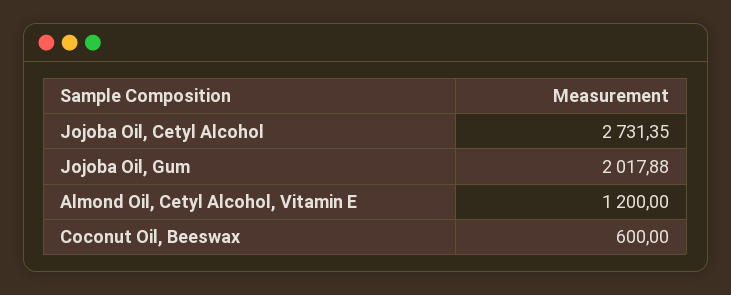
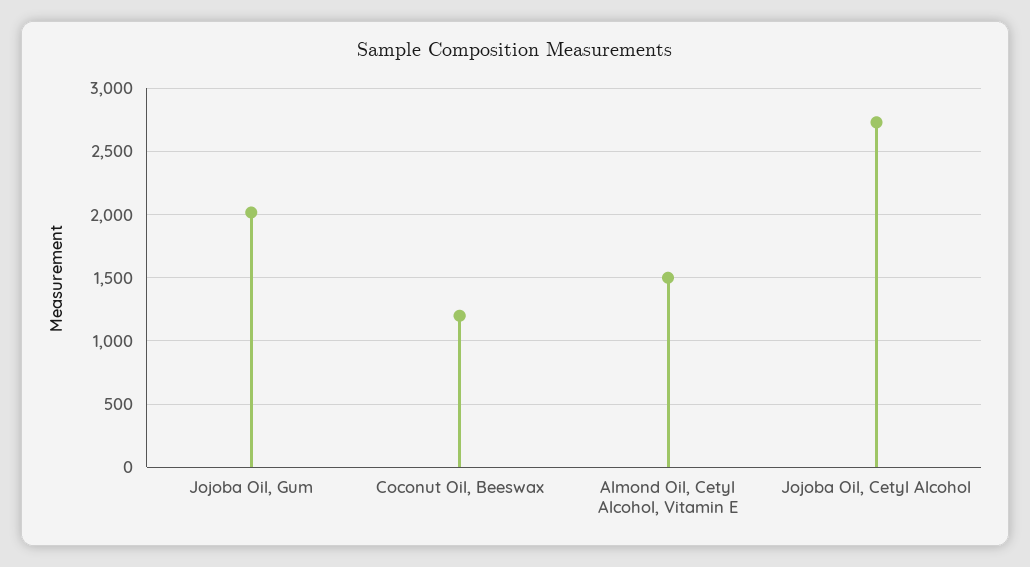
  {
    "Jojoba Oil, Cetyl Alcohol": 2731.35,
    "Jojoba Oil, Gum": 2017.88,
-   "Almond Oil, Cetyl Alcohol, Vitamin E": 1200,
+   "Almond Oil, Cetyl Alcohol, Vitamin E": 1500,
-   "Coconut Oil, Beeswax": 600
+   "Coconut Oil, Beeswax": 1200
  }

